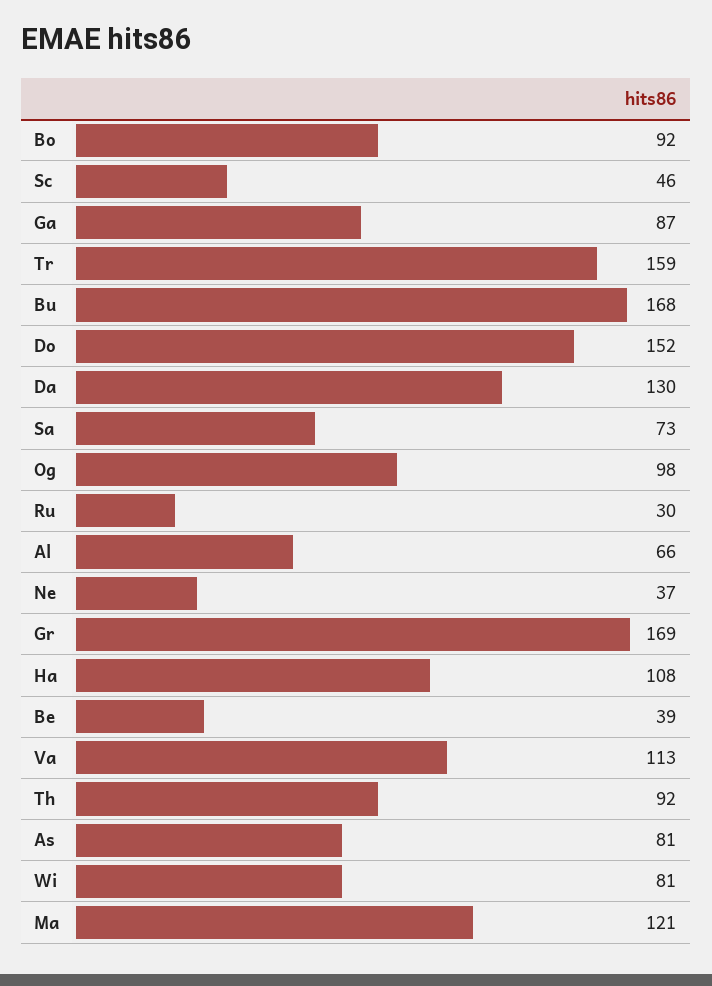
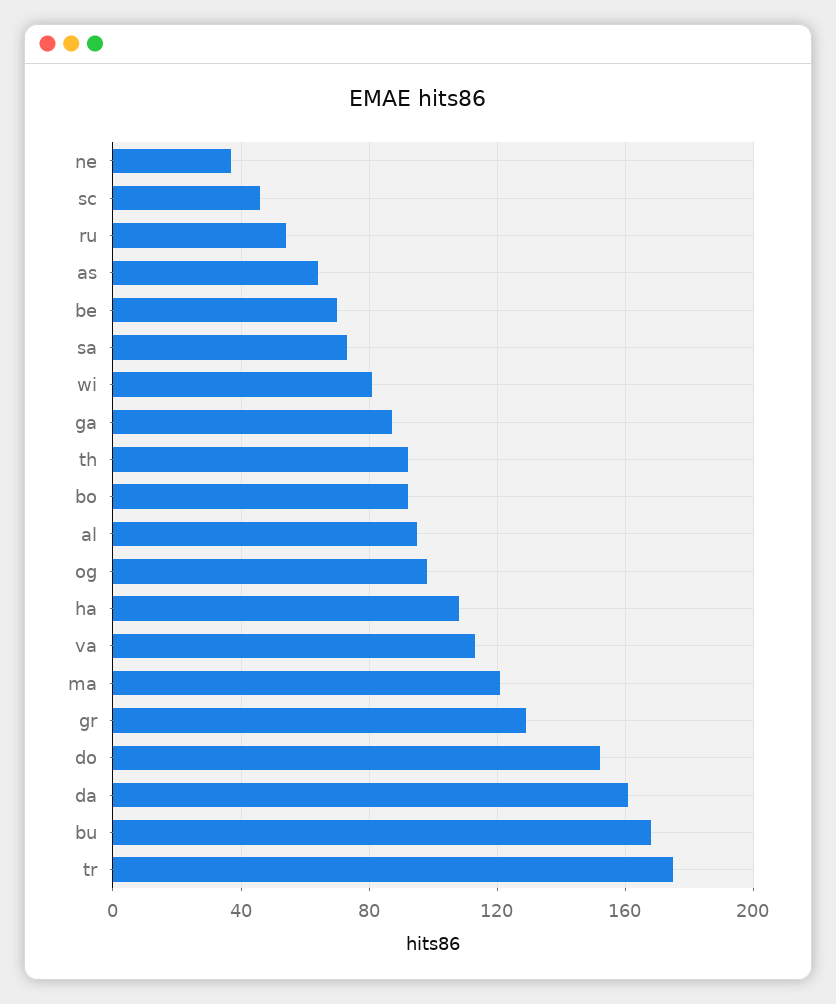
  {
    "Bo": 92,
    "Sc": 46,
    "Ga": 87,
-   "Tr": 159,
+   "Tr": 175,
    "Bu": 168,
    "Do": 152,
-   "Da": 130,
+   "Da": 160,
    "Sa": 73,
    "Og": 98,
-   "Ru": 30,
+   "Ru": 55,
-   "Al": 66,
+   "Al": 95,
    "Ne": 37,
-   "Gr": 169,
+   "Gr": 130,
    "Ha": 108,
-   "Be": 39,
+   "Be": 70,
    "Va": 113,
    "Th": 92,
-   "As": 81,
+   "As": 65,
    "Wi": 81,
    "Ma": 121
  }

